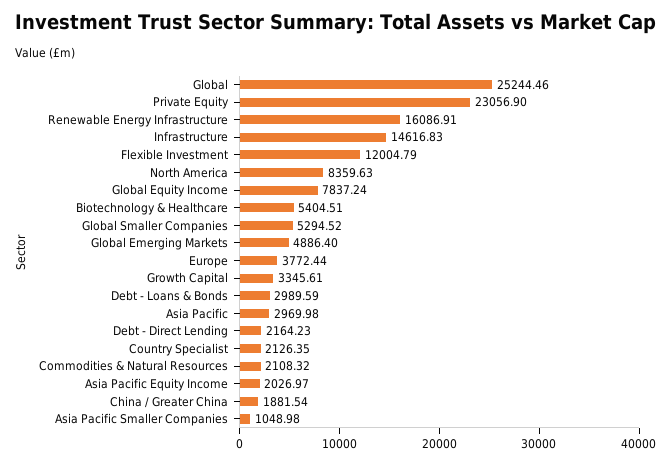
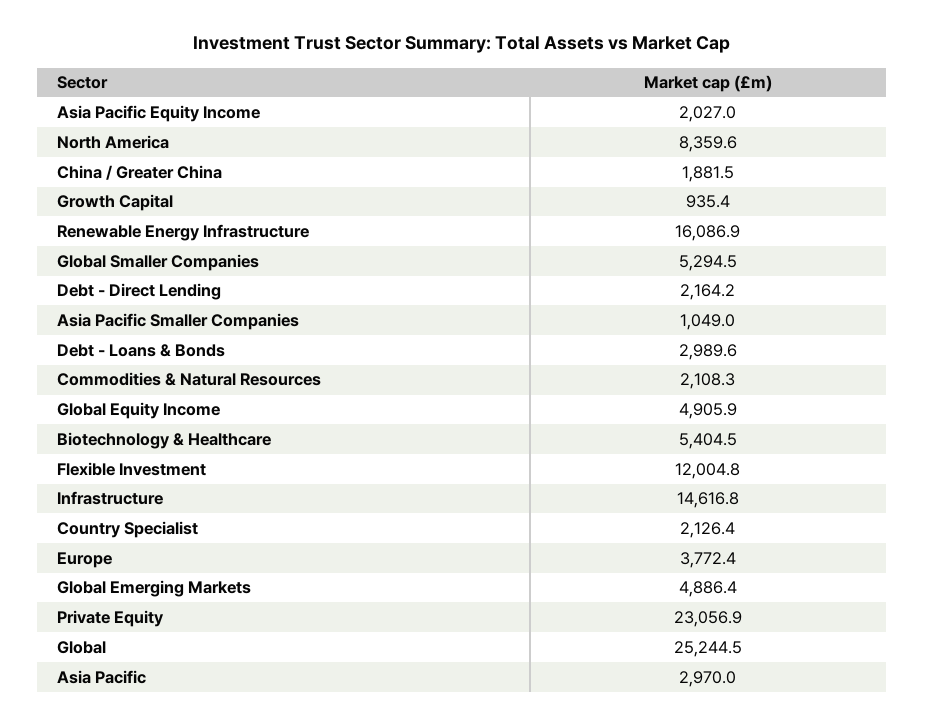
  {
    "Global": 25244.46,
    "Private Equity": 23056.9,
    "Renewable Energy Infrastructure": 16086.91,
    "Infrastructure": 14616.83,
    "Flexible Investment": 12004.79,
    "North America": 8359.63,
-   "Global Equity Income": 7837.24,
+   "Global Equity Income": 4905.9,
    "Biotechnology & Healthcare": 5404.51,
    "Global Smaller Companies": 5294.52,
    "Global Emerging Markets": 4886.4,
    "Europe": 3772.44,
-   "Growth Capital": 3345.61,
+   "Growth Capital": 935.4,
    "Debt - Loans & Bonds": 2989.59,
    "Asia Pacific": 2969.98,
    "Debt - Direct Lending": 2164.23,
    "Country Specialist": 2126.35,
    "Commodities & Natural Resources": 2108.32,
    "Asia Pacific Equity Income": 2026.97,
    "China / Greater China": 1881.54,
    "Asia Pacific Smaller Companies": 1048.98
  }

